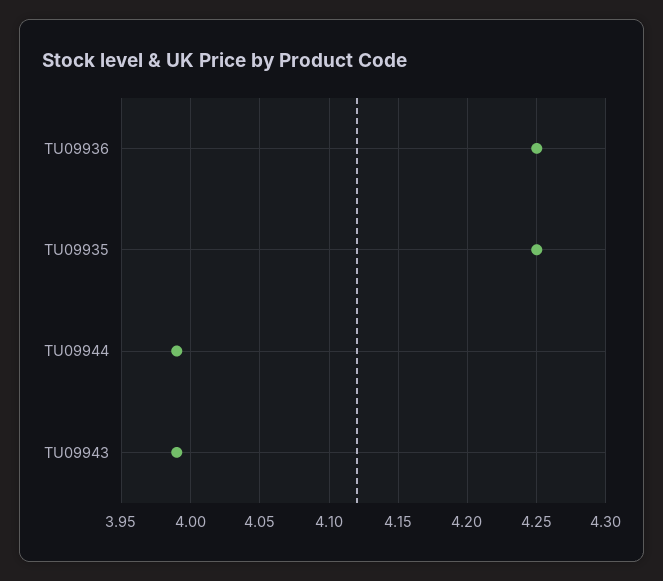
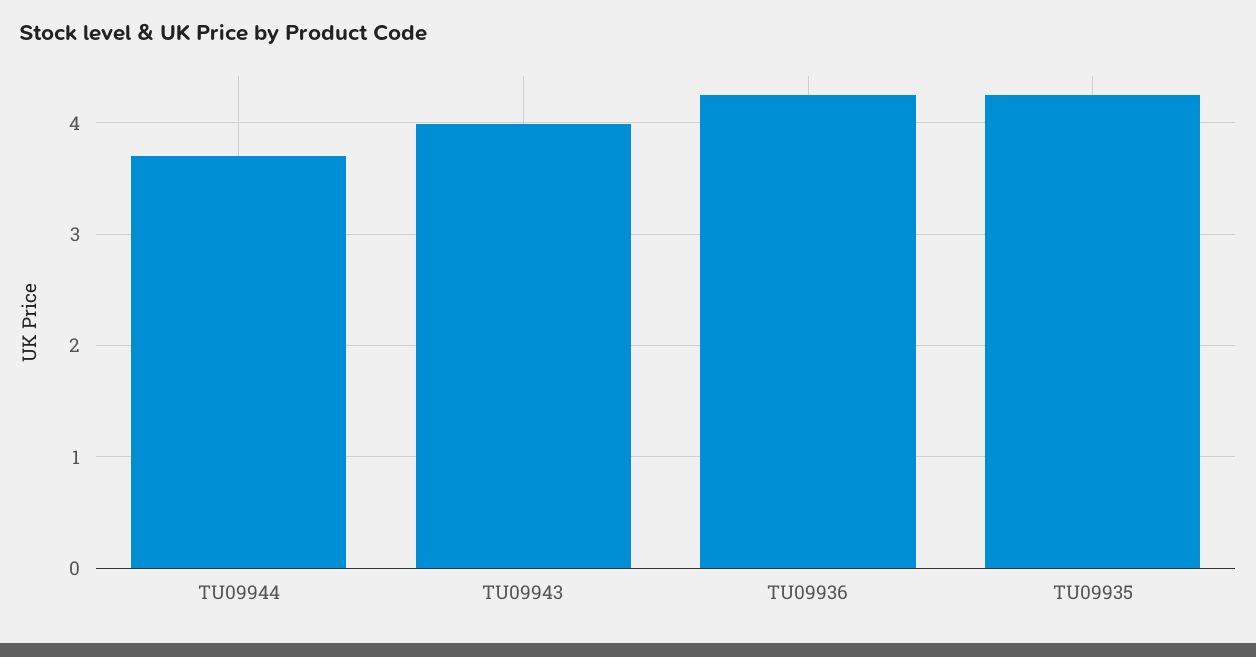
  {
    "TU09936": 4.25,
    "TU09935": 4.25,
-   "TU09944": 3.99,
+   "TU09944": 3.7,
    "TU09943": 3.99
  }

